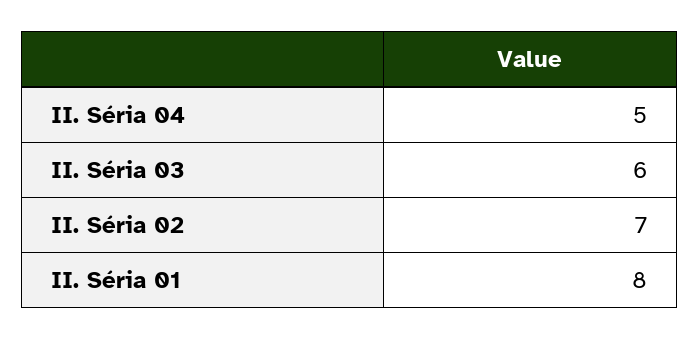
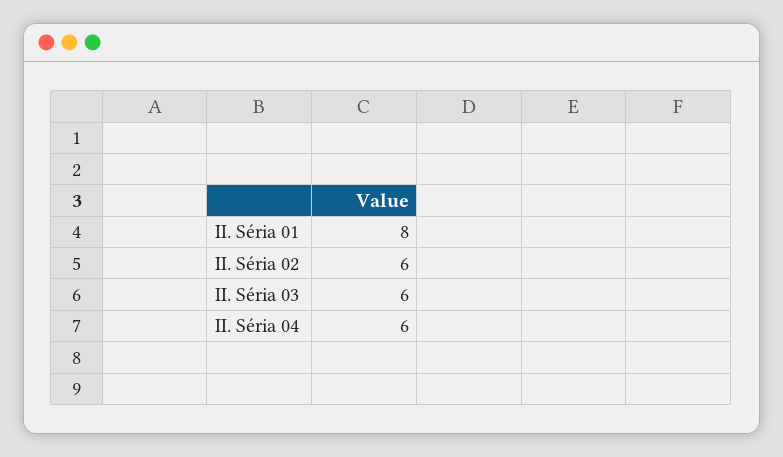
  {
-   "II. Séria 04": 5,
+   "II. Séria 04": 6,
    "II. Séria 03": 6,
-   "II. Séria 02": 7,
+   "II. Séria 02": 6,
    "II. Séria 01": 8
  }

